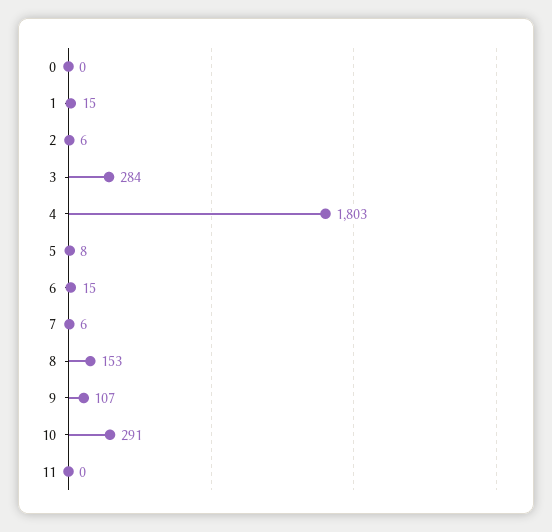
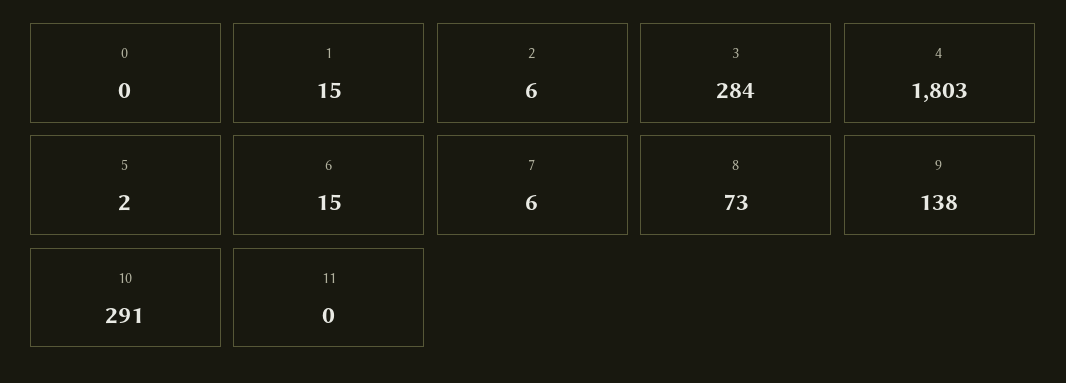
  {
    "0": 0,
    "1": 15,
    "2": 6,
    "3": 284,
    "4": 1803,
-   "5": 8,
+   "5": 2,
    "6": 15,
    "7": 6,
-   "8": 153,
+   "8": 73,
-   "9": 107,
+   "9": 138,
    "10": 291,
    "11": 0
  }

